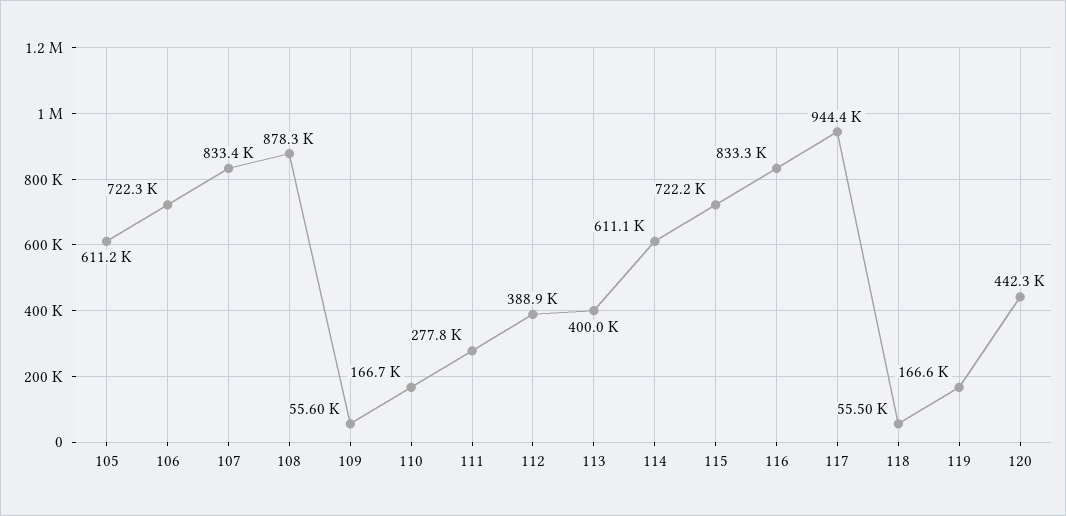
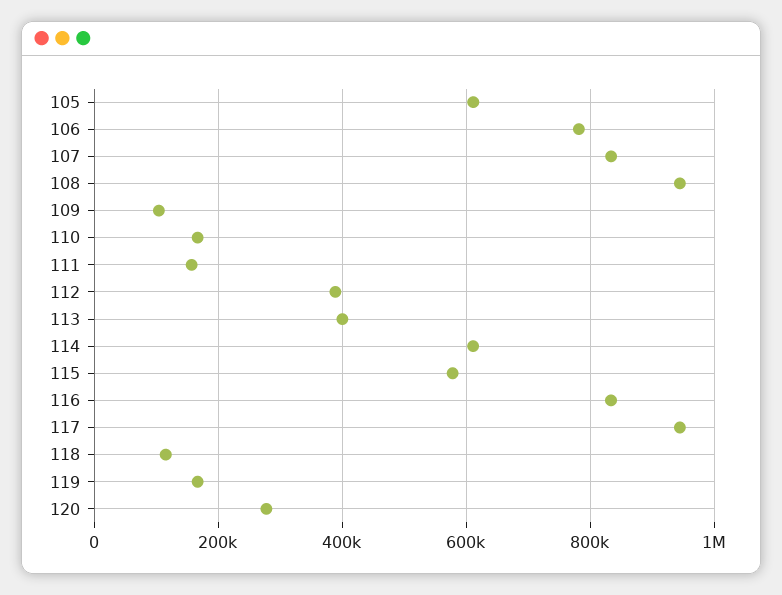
  {
    "105": 611200,
-   "106": 722300,
+   "106": 780000,
    "107": 833400,
-   "108": 878300,
+   "108": 940000,
-   "109": 55600,
+   "109": 100000,
    "110": 166700,
-   "111": 277800,
+   "111": 160000,
    "112": 388900,
    "113": 400000,
    "114": 611100,
-   "115": 722200,
+   "115": 580000,
    "116": 833300,
    "117": 944400,
-   "118": 55500,
+   "118": 120000,
    "119": 166600,
-   "120": 442300
+   "120": 280000
  }

